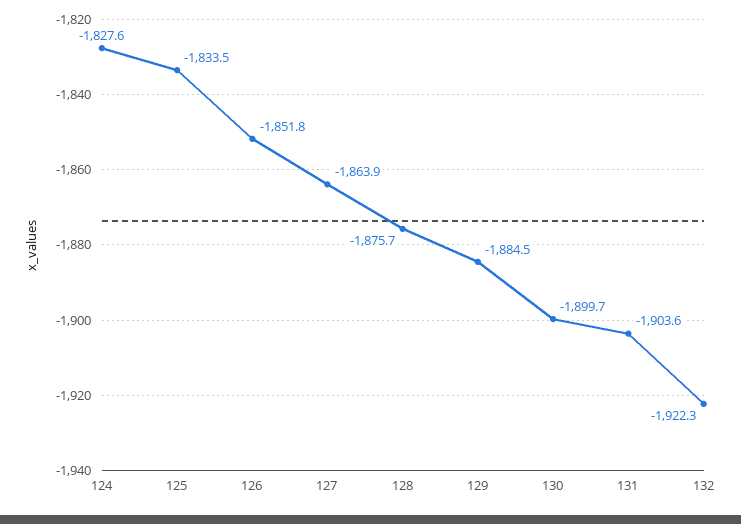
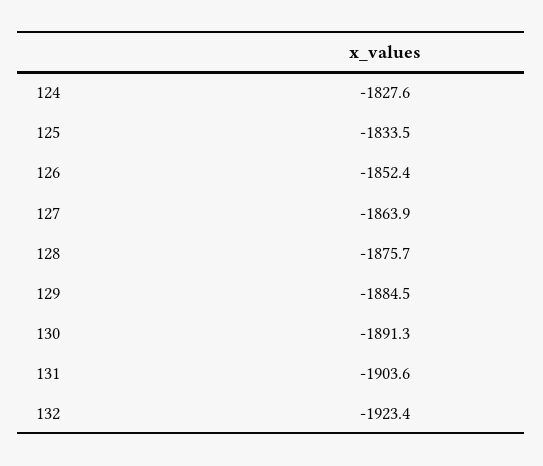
  {
    "124": -1827.6,
    "125": -1833.5,
-   "126": -1851.8,
+   "126": -1852.4,
    "127": -1863.9,
    "128": -1875.7,
    "129": -1884.5,
-   "130": -1899.7,
+   "130": -1891.3,
    "131": -1903.6,
-   "132": -1922.3
+   "132": -1923.4
  }

